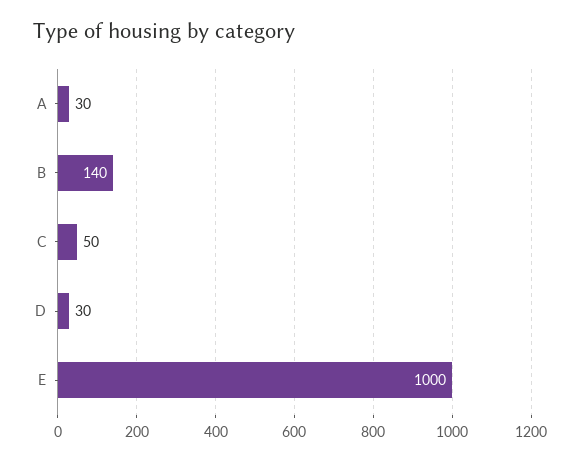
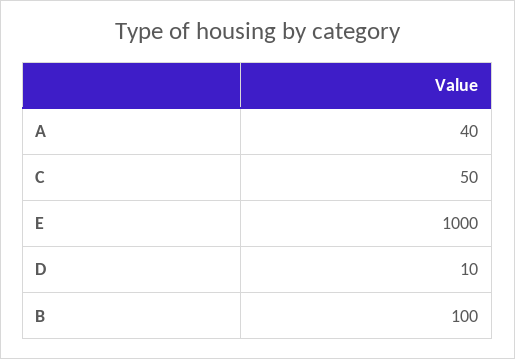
  {
-   "A": 30,
+   "A": 40,
-   "B": 140,
+   "B": 100,
    "C": 50,
-   "D": 30,
+   "D": 10,
    "E": 1000
  }

